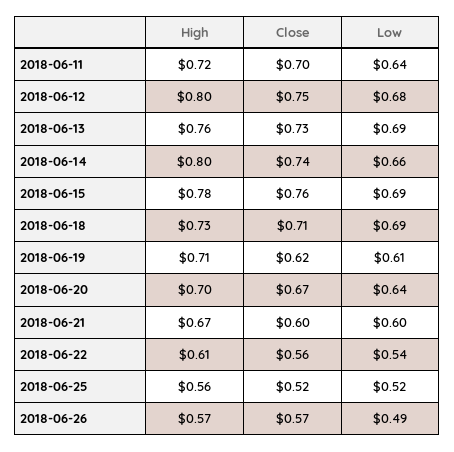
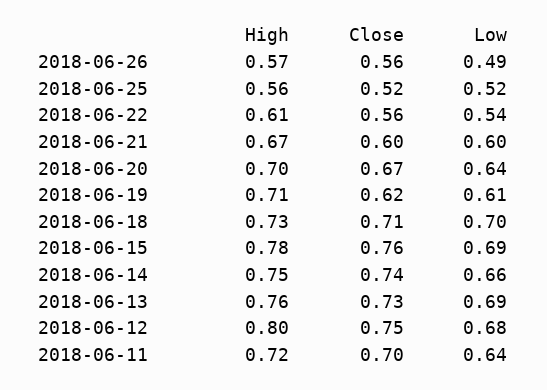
  {
    "High": {
      "2018-06-11": 0.72,
      "2018-06-12": 0.8,
      "2018-06-13": 0.76,
-     "2018-06-14": 0.8,
+     "2018-06-14": 0.75,
      "2018-06-15": 0.78,
      "2018-06-18": 0.73,
      "2018-06-19": 0.71,
      "2018-06-20": 0.7,
      "2018-06-21": 0.67,
      "2018-06-22": 0.61,
      "2018-06-25": 0.56,
      "2018-06-26": 0.57
    },
    "Close": {
      "2018-06-11": 0.7,
      "2018-06-12": 0.75,
      "2018-06-13": 0.73,
      "2018-06-14": 0.74,
      "2018-06-15": 0.76,
      "2018-06-18": 0.71,
      "2018-06-19": 0.62,
      "2018-06-20": 0.67,
      "2018-06-21": 0.6,
      "2018-06-22": 0.56,
      "2018-06-25": 0.52,
-     "2018-06-26": 0.57
+     "2018-06-26": 0.56
    },
    "Low": {
      "2018-06-11": 0.64,
      "2018-06-12": 0.68,
      "2018-06-13": 0.69,
      "2018-06-14": 0.66,
      "2018-06-15": 0.69,
-     "2018-06-18": 0.69,
+     "2018-06-18": 0.7,
      "2018-06-19": 0.61,
      "2018-06-20": 0.64,
      "2018-06-21": 0.6,
      "2018-06-22": 0.54,
      "2018-06-25": 0.52,
      "2018-06-26": 0.49
    }
  }

